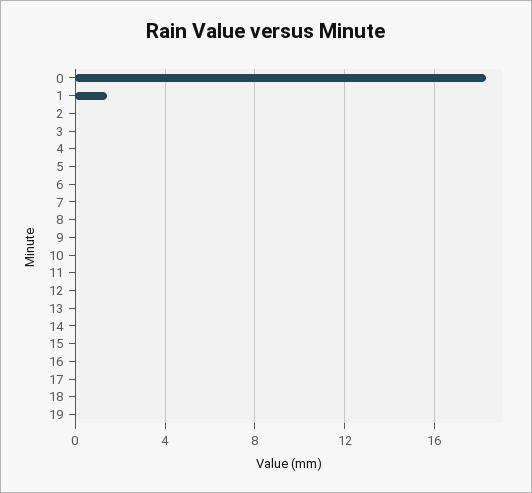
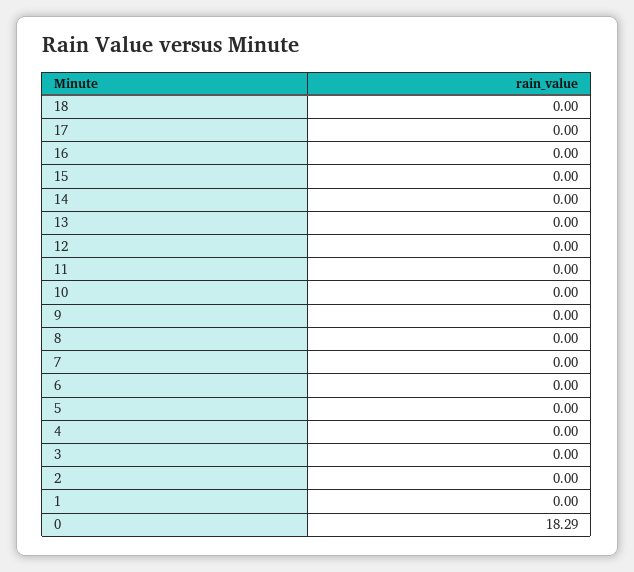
  {
    "0": 18.29,
-   "1": 1.5,
+   "1": 0,
    "2": 0,
    "3": 0,
    "4": 0,
    "5": 0,
    "6": 0,
    "7": 0,
    "8": 0,
    "9": 0,
    "10": 0,
    "11": 0,
    "12": 0,
    "13": 0,
    "14": 0,
    "15": 0,
    "16": 0,
    "17": 0,
-   "18": 0,
+   "18": 0
-   "19": 0
  }

